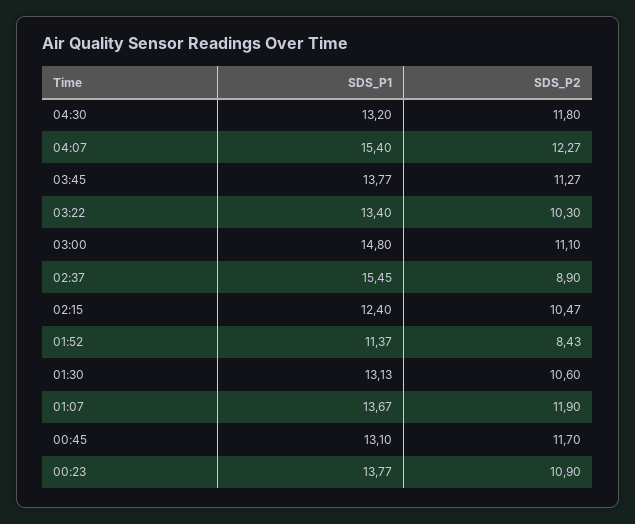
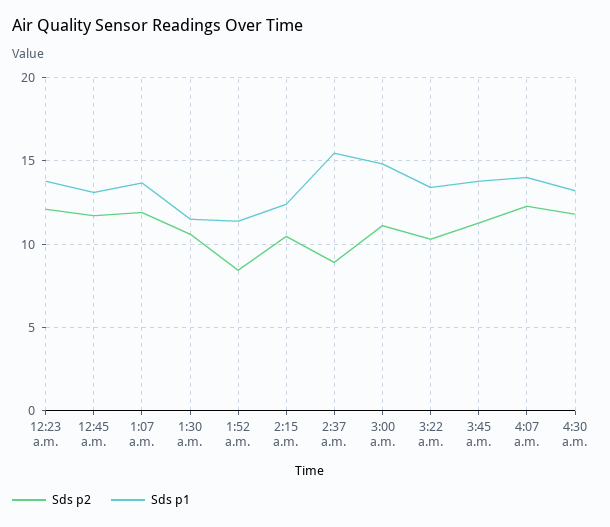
  {
    "SDS_P1": {
      "04:30": 13.2,
-     "04:07": 15.4,
+     "04:07": 14,
      "03:45": 13.77,
      "03:22": 13.4,
      "03:00": 14.8,
      "02:37": 15.45,
      "02:15": 12.4,
      "01:52": 11.37,
-     "01:30": 13.13,
+     "01:30": 11.5,
      "01:07": 13.67,
      "00:45": 13.1,
      "00:23": 13.77
    },
    "SDS_P2": {
      "04:30": 11.8,
      "04:07": 12.27,
      "03:45": 11.27,
      "03:22": 10.3,
      "03:00": 11.1,
      "02:37": 8.9,
      "02:15": 10.47,
      "01:52": 8.43,
      "01:30": 10.6,
      "01:07": 11.9,
      "00:45": 11.7,
-     "00:23": 10.9
+     "00:23": 12
    }
  }

